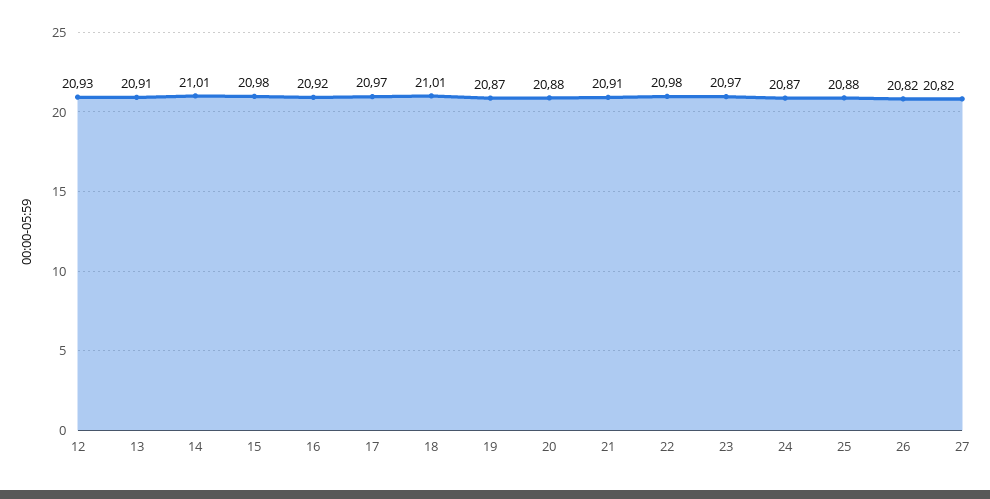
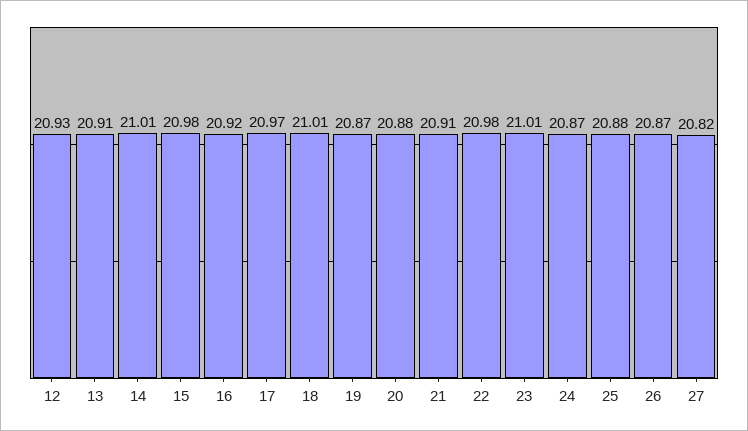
  {
    "12": 20.93,
    "13": 20.91,
    "14": 21.01,
    "15": 20.98,
    "16": 20.92,
    "17": 20.97,
    "18": 21.01,
    "19": 20.87,
    "20": 20.88,
    "21": 20.91,
    "22": 20.98,
-   "23": 20.97,
+   "23": 21.01,
    "24": 20.87,
    "25": 20.88,
-   "26": 20.82,
+   "26": 20.87,
    "27": 20.82
  }

